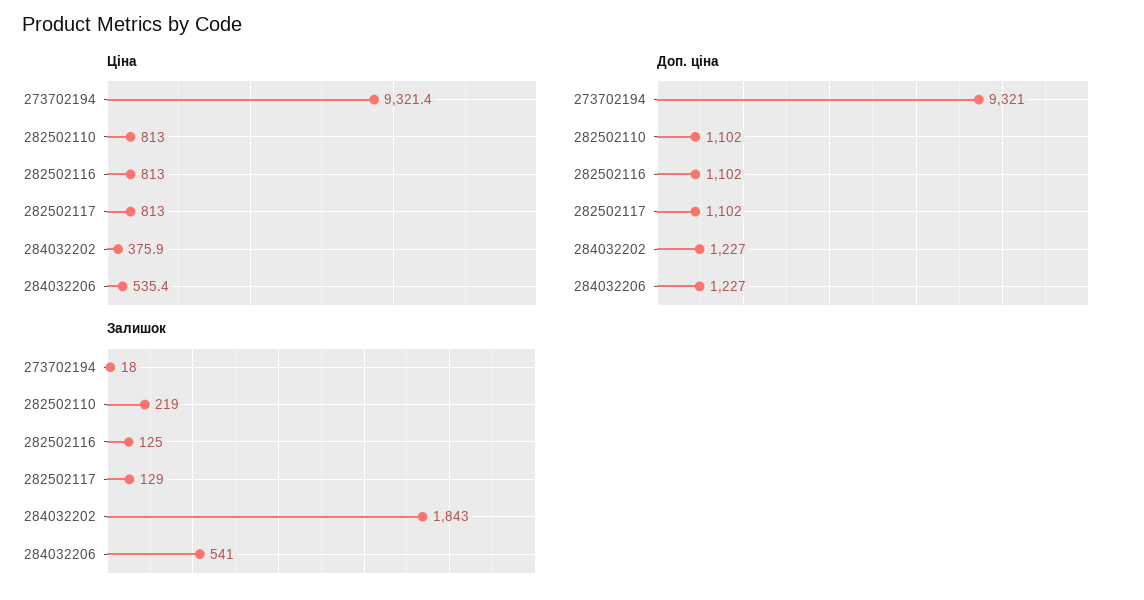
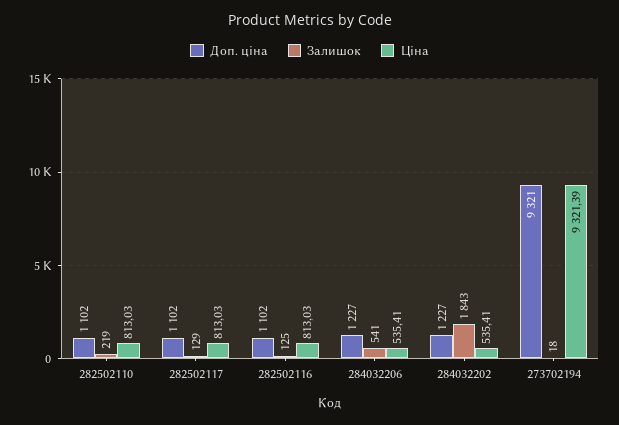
  {
    "Ціна": {
      "273702194": 9321.39,
      "282502110": 813.03,
      "282502116": 813.03,
      "282502117": 813.03,
-     "284032202": 375.9,
+     "284032202": 535.41,
      "284032206": 535.41
    },
    "Доп. ціна": {
      "273702194": 9321,
      "282502110": 1102,
      "282502116": 1102,
      "282502117": 1102,
      "284032202": 1227,
      "284032206": 1227
    },
    "Залишок": {
      "273702194": 18,
      "282502110": 219,
      "282502116": 125,
      "282502117": 129,
      "284032202": 1843,
      "284032206": 541
    }
  }

